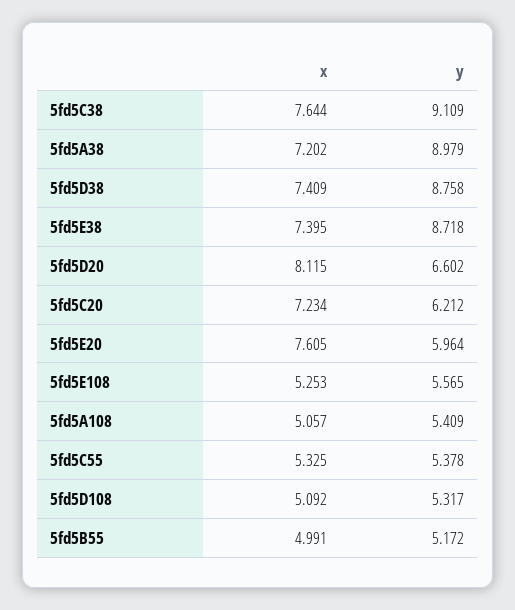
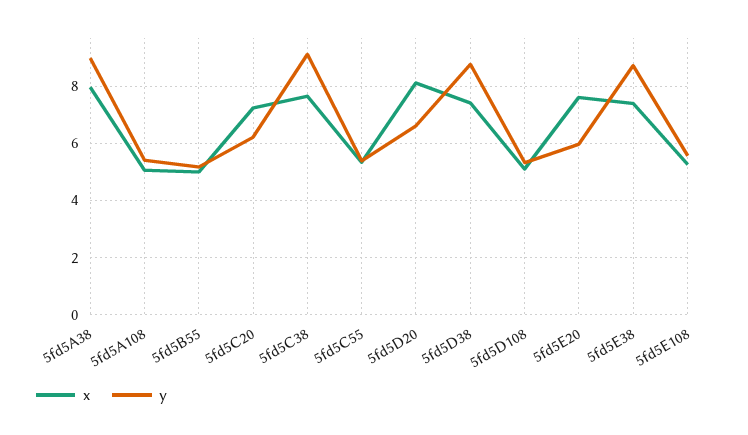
  {
    "x": {
      "5fd5C38": 7.644,
-     "5fd5A38": 7.202,
+     "5fd5A38": 8,
      "5fd5D38": 7.409,
      "5fd5E38": 7.395,
      "5fd5D20": 8.115,
      "5fd5C20": 7.234,
      "5fd5E20": 7.605,
      "5fd5E108": 5.253,
      "5fd5A108": 5.057,
      "5fd5C55": 5.325,
      "5fd5D108": 5.092,
      "5fd5B55": 4.991
    },
    "y": {
      "5fd5C38": 9.109,
      "5fd5A38": 8.979,
      "5fd5D38": 8.758,
      "5fd5E38": 8.718,
      "5fd5D20": 6.602,
      "5fd5C20": 6.212,
      "5fd5E20": 5.964,
      "5fd5E108": 5.565,
      "5fd5A108": 5.409,
      "5fd5C55": 5.378,
      "5fd5D108": 5.317,
      "5fd5B55": 5.172
    }
  }

